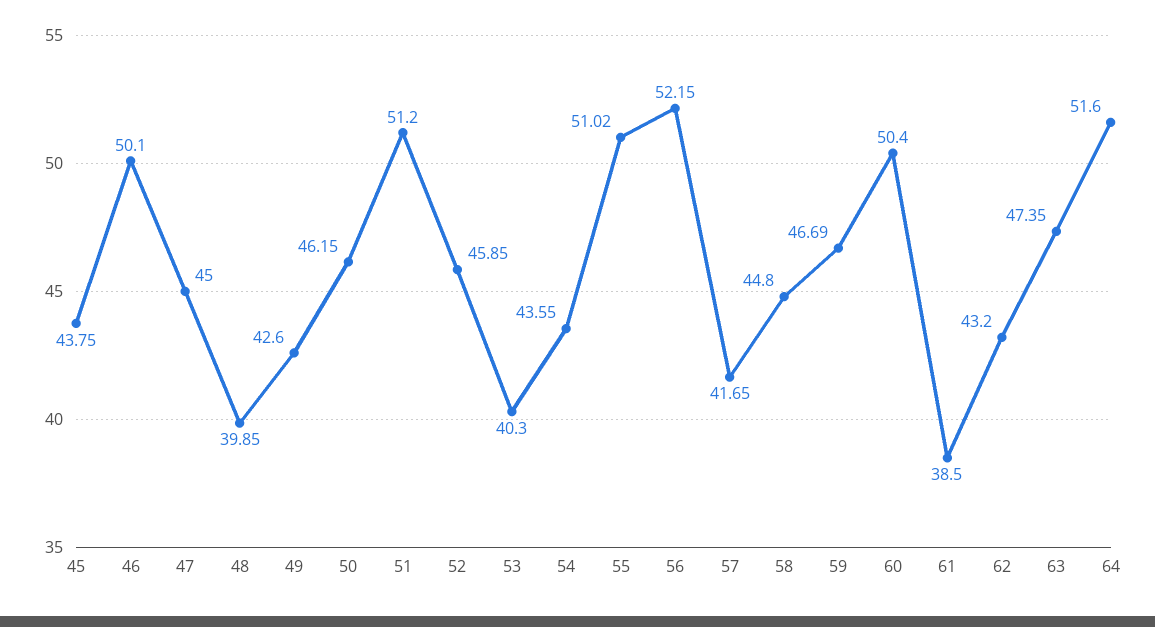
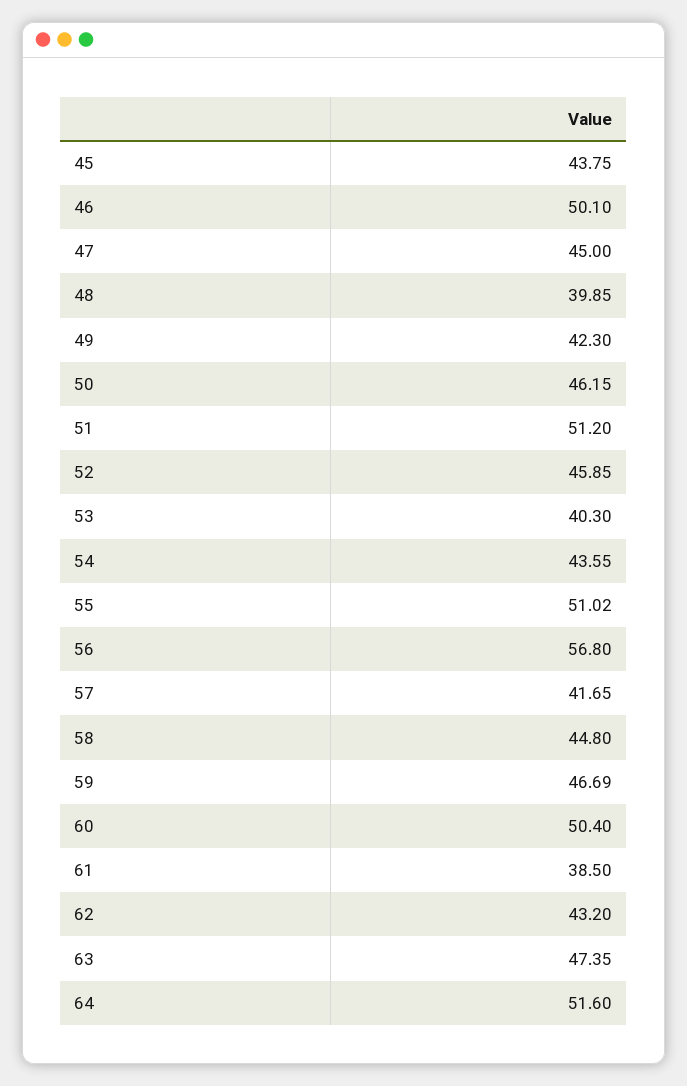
  {
    "45": 43.75,
    "46": 50.1,
    "47": 45,
    "48": 39.85,
-   "49": 42.6,
+   "49": 42.3,
    "50": 46.15,
    "51": 51.2,
    "52": 45.85,
    "53": 40.3,
    "54": 43.55,
    "55": 51.02,
-   "56": 52.15,
+   "56": 56.8,
    "57": 41.65,
    "58": 44.8,
    "59": 46.69,
    "60": 50.4,
    "61": 38.5,
    "62": 43.2,
    "63": 47.35,
    "64": 51.6
  }

